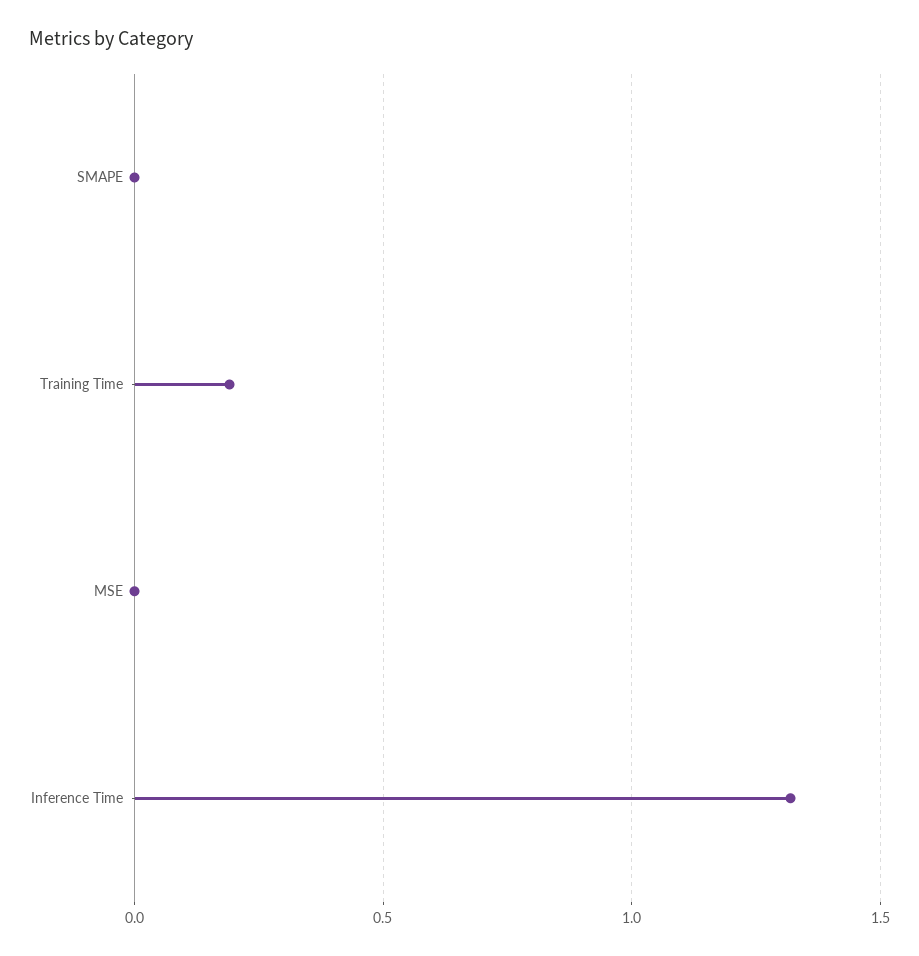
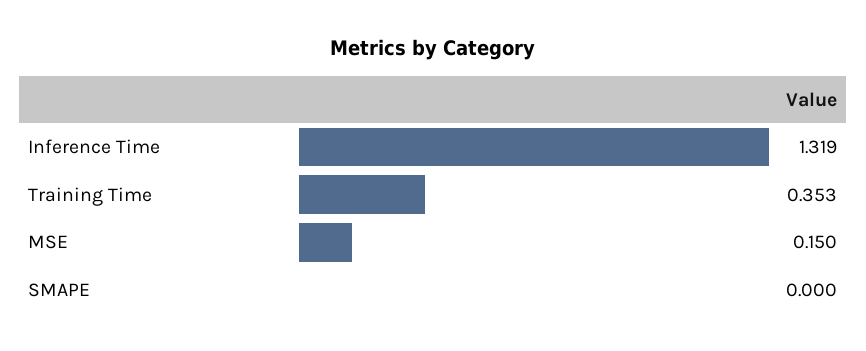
  {
    "SMAPE": 0,
-   "Training Time": 0.2,
+   "Training Time": 0.353,
-   "MSE": 0,
+   "MSE": 0.15,
    "Inference Time": 1.319
  }

